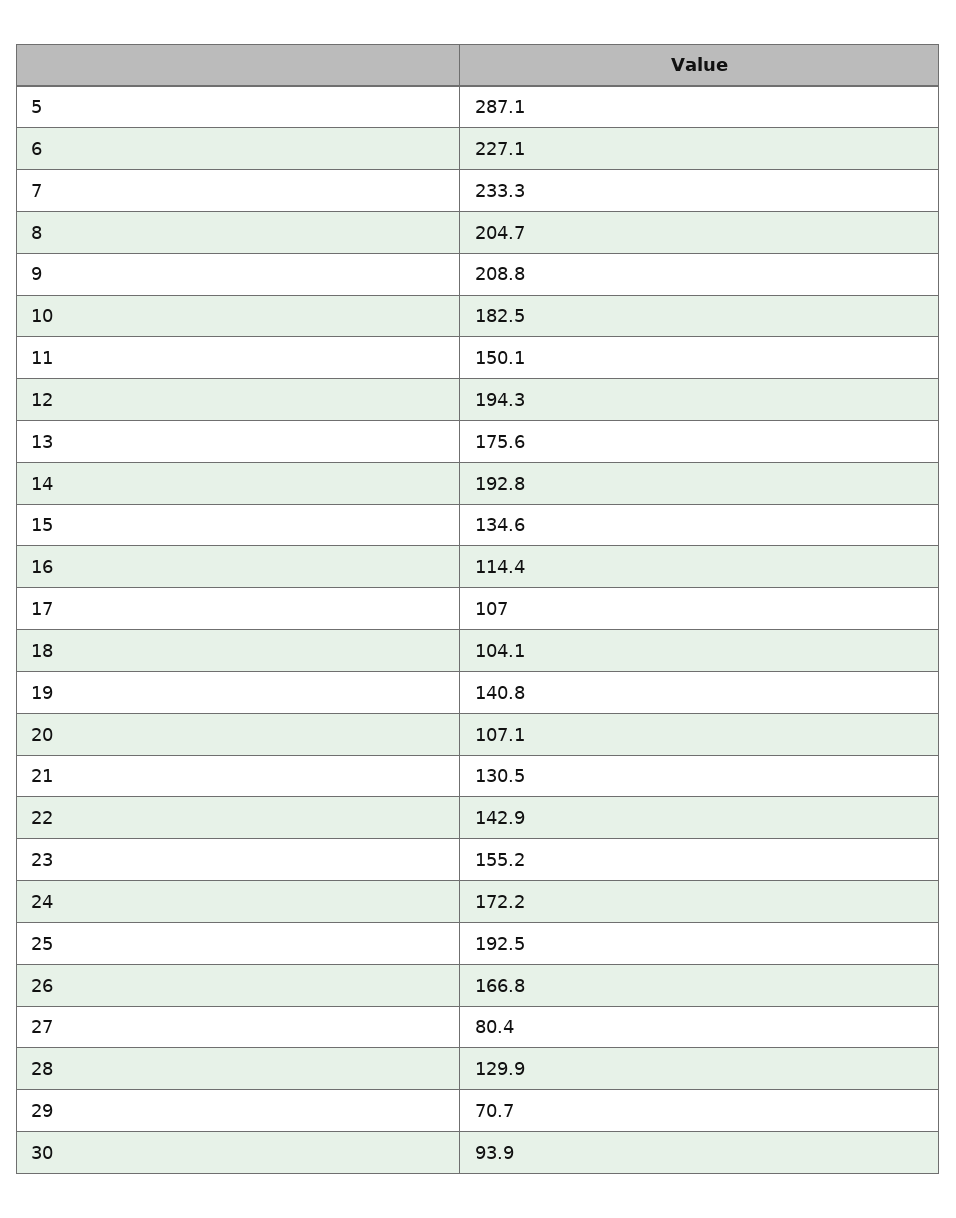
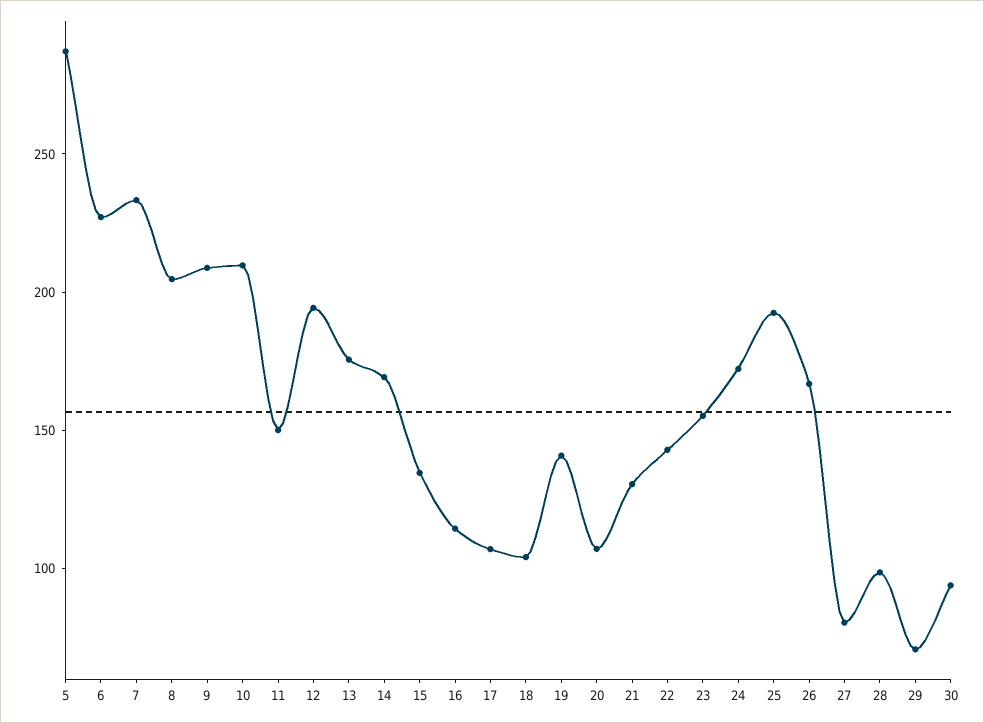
  {
    "5": 287.1,
    "6": 227.1,
    "7": 233.3,
    "8": 204.7,
    "9": 208.8,
-   "10": 182.5,
+   "10": 210,
    "11": 150.1,
    "12": 194.3,
    "13": 175.6,
-   "14": 192.8,
+   "14": 170,
    "15": 134.6,
    "16": 114.4,
    "17": 107,
    "18": 104.1,
    "19": 140.8,
    "20": 107.1,
    "21": 130.5,
    "22": 142.9,
    "23": 155.2,
    "24": 172.2,
    "25": 192.5,
    "26": 166.8,
    "27": 80.4,
-   "28": 129.9,
+   "28": 100,
    "29": 70.7,
    "30": 93.9
  }

